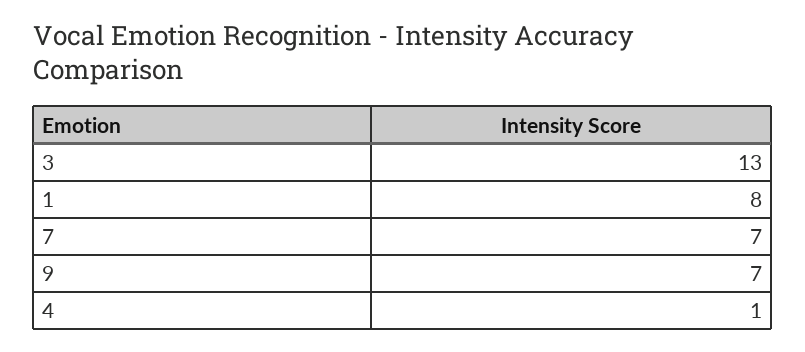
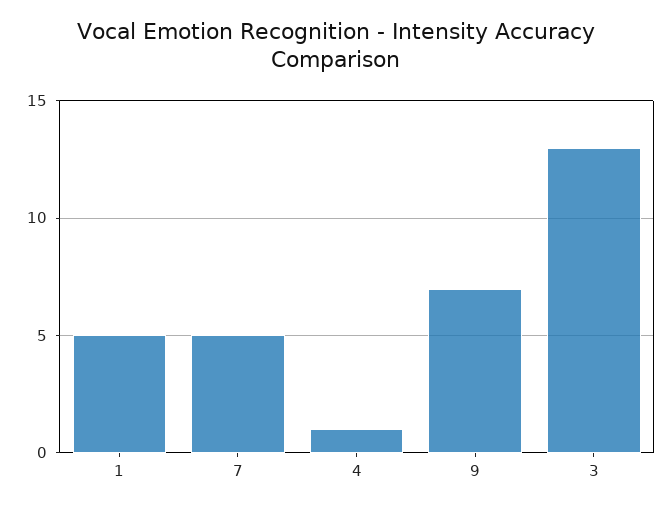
  {
    "3": 13,
-   "1": 8,
+   "1": 5,
-   "7": 7,
+   "7": 5,
    "9": 7,
    "4": 1
  }

